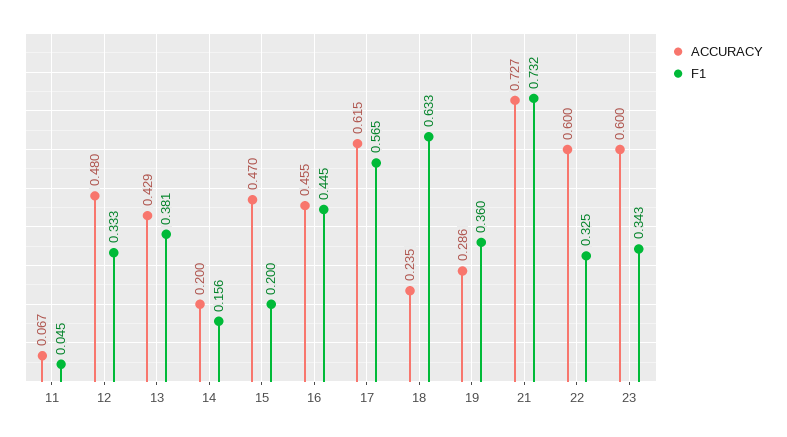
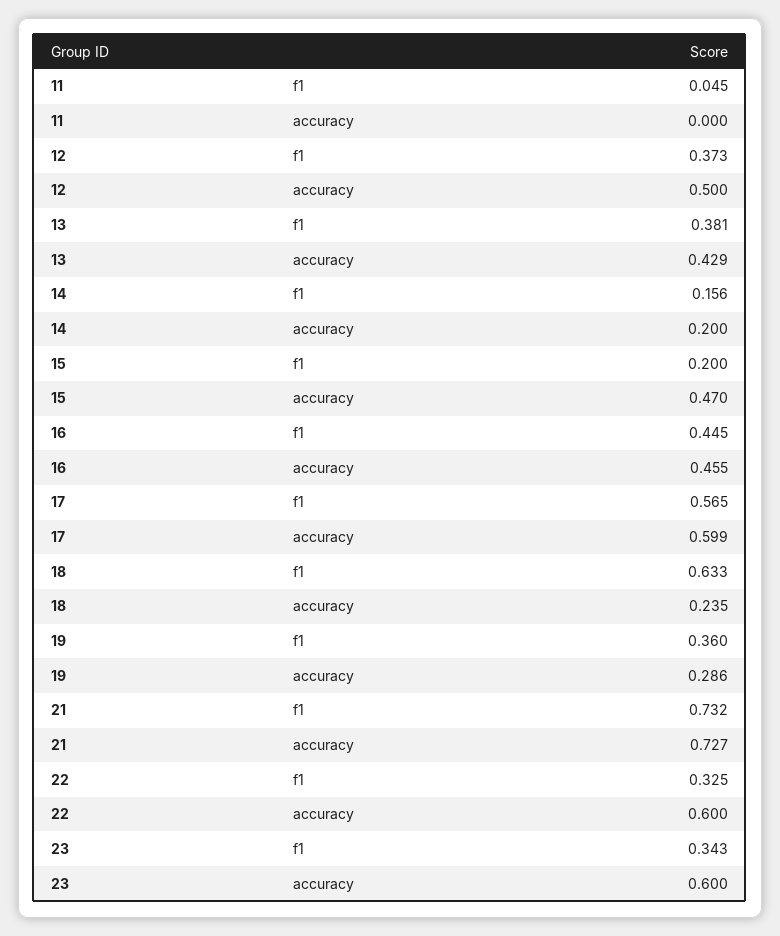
  {
    "ACCURACY": {
-     "11": 0.067,
+     "11": 0,
-     "12": 0.48,
+     "12": 0.5,
      "13": 0.429,
      "14": 0.2,
      "15": 0.47,
      "16": 0.455,
-     "17": 0.615,
+     "17": 0.599,
      "18": 0.235,
      "19": 0.286,
      "21": 0.727,
      "22": 0.6,
      "23": 0.6
    },
    "F1": {
      "11": 0.045,
-     "12": 0.333,
+     "12": 0.373,
      "13": 0.381,
      "14": 0.156,
      "15": 0.2,
      "16": 0.445,
      "17": 0.565,
      "18": 0.633,
      "19": 0.36,
      "21": 0.732,
      "22": 0.325,
      "23": 0.343
    }
  }

